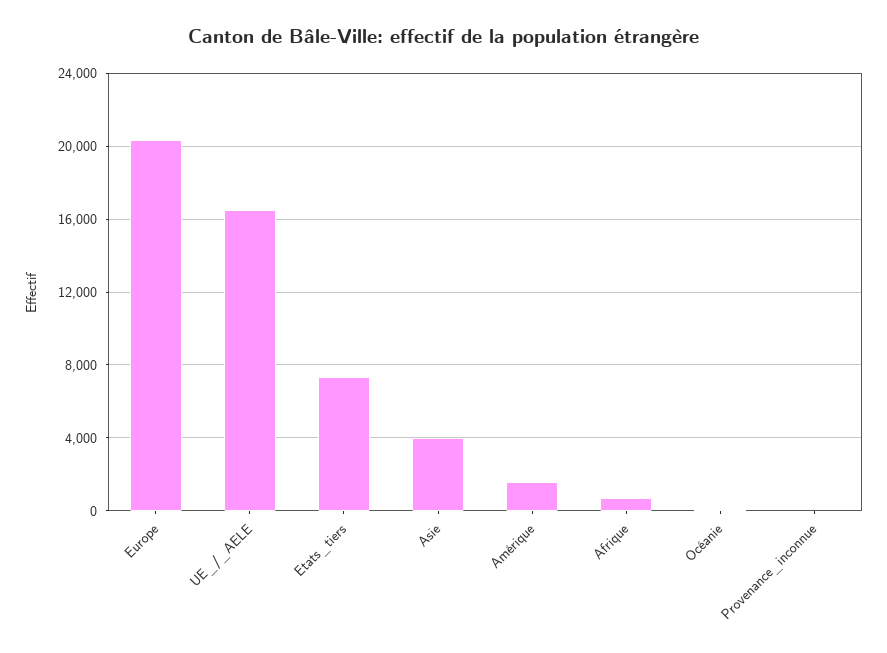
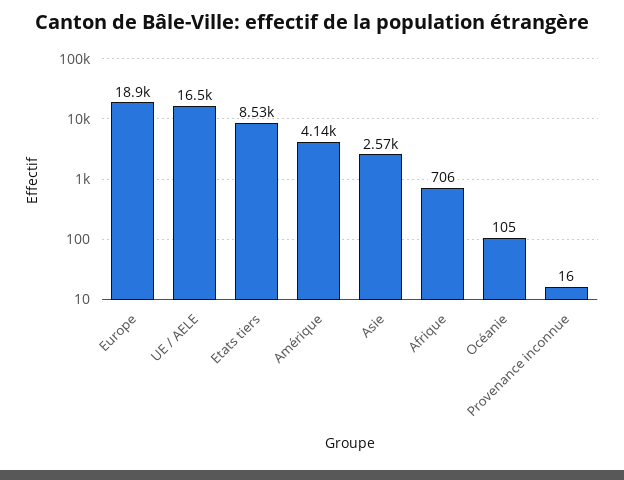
  {
-   "Europe": 20500,
+   "Europe": 18900,
    "UE_/_AELE": 16500,
-   "Etats_tiers": 7500,
+   "Etats_tiers": 8530,
-   "Asie": 4000,
+   "Asie": 2570,
-   "Amérique": 1500,
+   "Amérique": 4140,
    "Afrique": 706,
    "Océanie": 105,
    "Provenance_inconnue": 16
  }

